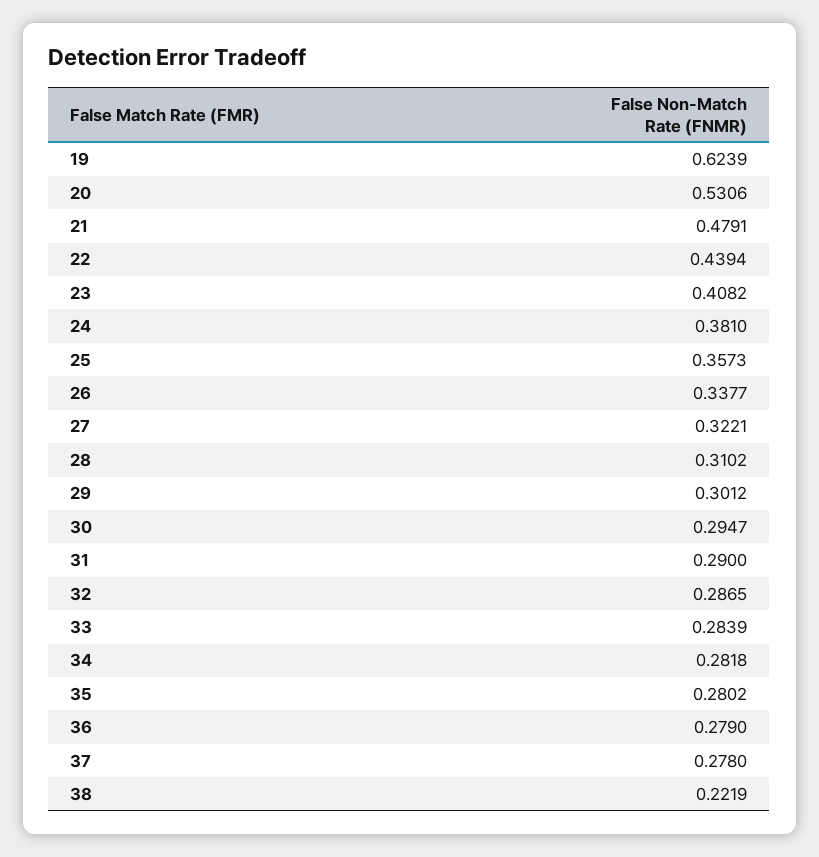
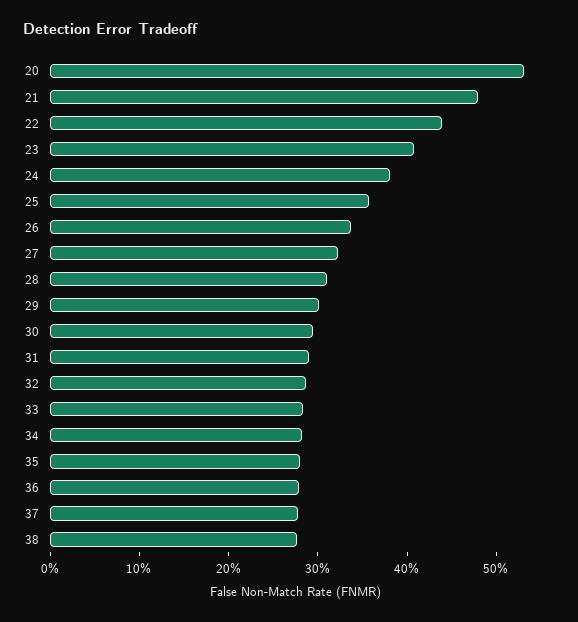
  {
-   "19": 0.6239,
    "20": 0.5306,
    "21": 0.4791,
    "22": 0.4394,
    "23": 0.4082,
    "24": 0.381,
    "25": 0.3573,
    "26": 0.3377,
    "27": 0.3221,
    "28": 0.3102,
    "29": 0.3012,
    "30": 0.2947,
    "31": 0.29,
    "32": 0.2865,
    "33": 0.2839,
    "34": 0.2818,
    "35": 0.2802,
    "36": 0.279,
    "37": 0.278,
-   "38": 0.2219
+   "38": 0.28
  }

